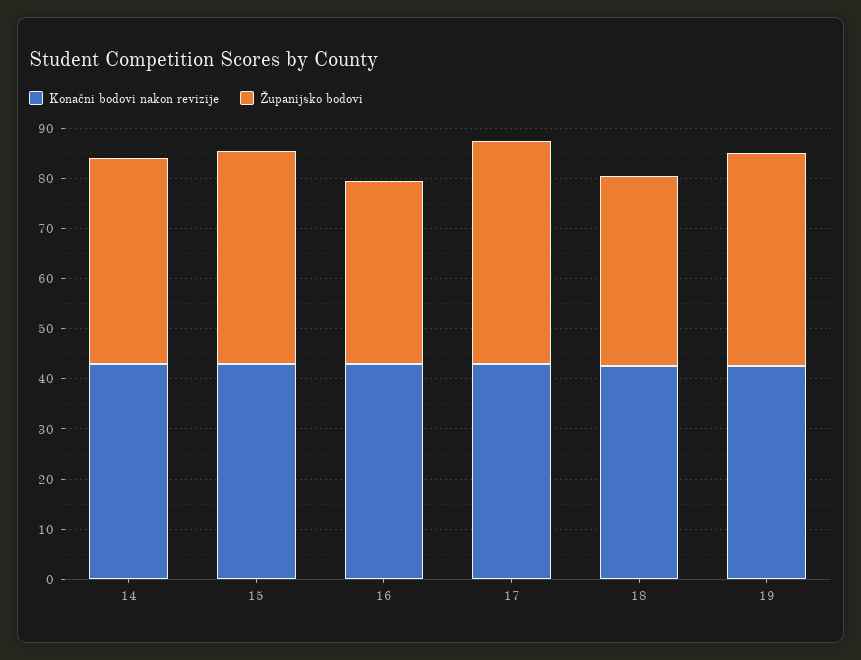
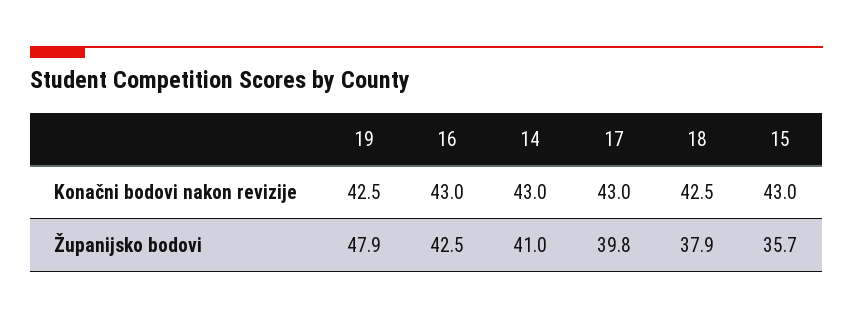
  {
    "Konačni bodovi nakon revizije": {
      "14": 43,
      "15": 43,
      "16": 43,
      "17": 43,
      "18": 42.5,
      "19": 42.5
    },
    "Županijsko bodovi": {
      "14": 41,
-     "15": 42,
+     "15": 35.7,
-     "16": 36,
+     "16": 42.5,
-     "17": 44,
+     "17": 39.8,
      "18": 37.9,
-     "19": 42
+     "19": 47.9
    }
  }

